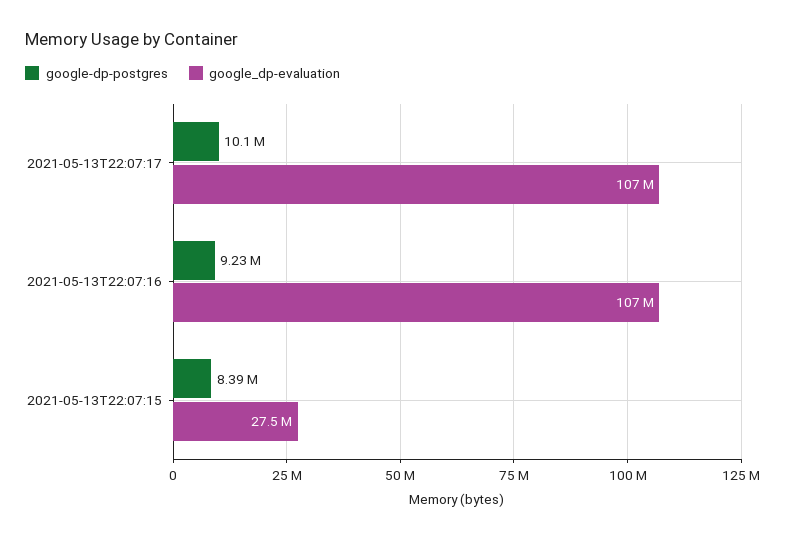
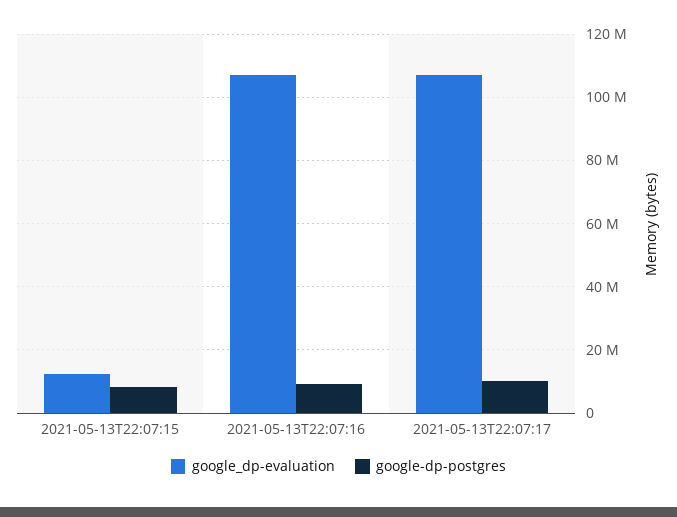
  {
    "google-dp-postgres": {
      "2021-05-13T22:07:17": 10100000,
      "2021-05-13T22:07:16": 9230000,
      "2021-05-13T22:07:15": 8390000
    },
    "google_dp-evaluation": {
      "2021-05-13T22:07:17": 107000000,
      "2021-05-13T22:07:16": 107000000,
-     "2021-05-13T22:07:15": 27500000
+     "2021-05-13T22:07:15": 12000000
    }
  }

